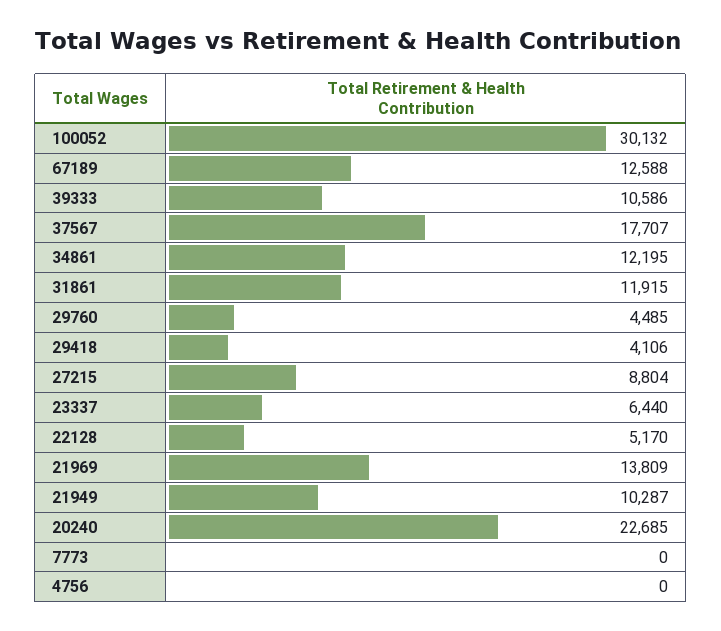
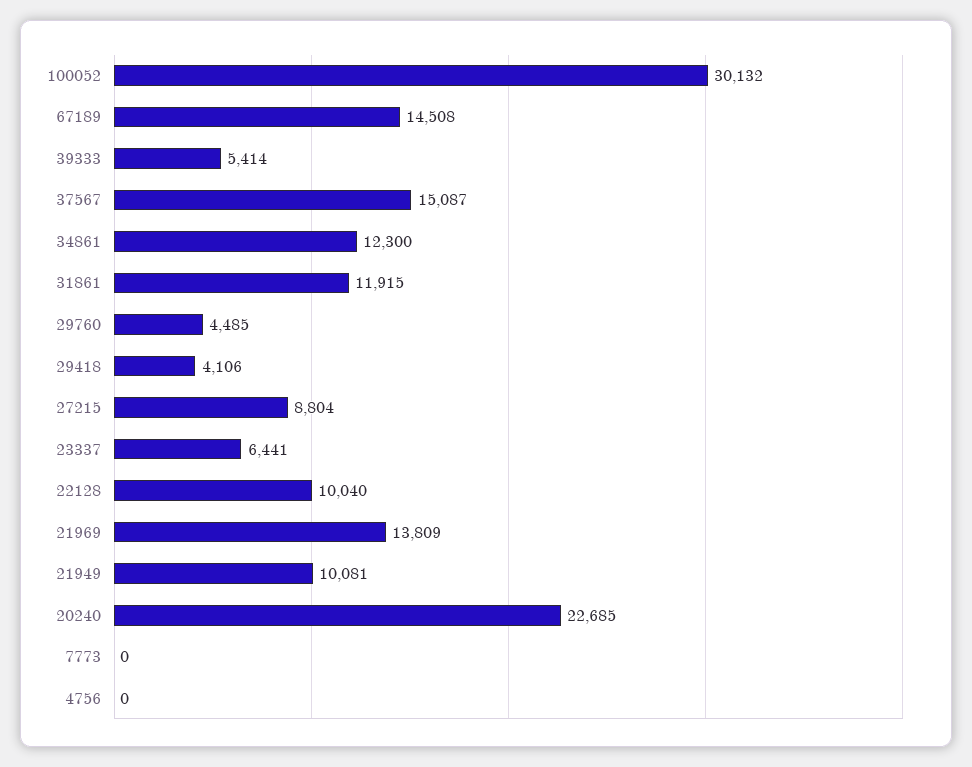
  {
    "100052": 30132,
-   "67189": 12588,
+   "67189": 14508,
-   "39333": 10586,
+   "39333": 5414,
-   "37567": 17707,
+   "37567": 15087,
-   "34861": 12195,
+   "34861": 12300,
    "31861": 11915,
    "29760": 4485,
    "29418": 4106,
    "27215": 8804,
-   "23337": 6440,
+   "23337": 6441,
-   "22128": 5170,
+   "22128": 10040,
    "21969": 13809,
-   "21949": 10287,
+   "21949": 10081,
    "20240": 22685,
    "7773": 0,
    "4756": 0
  }

